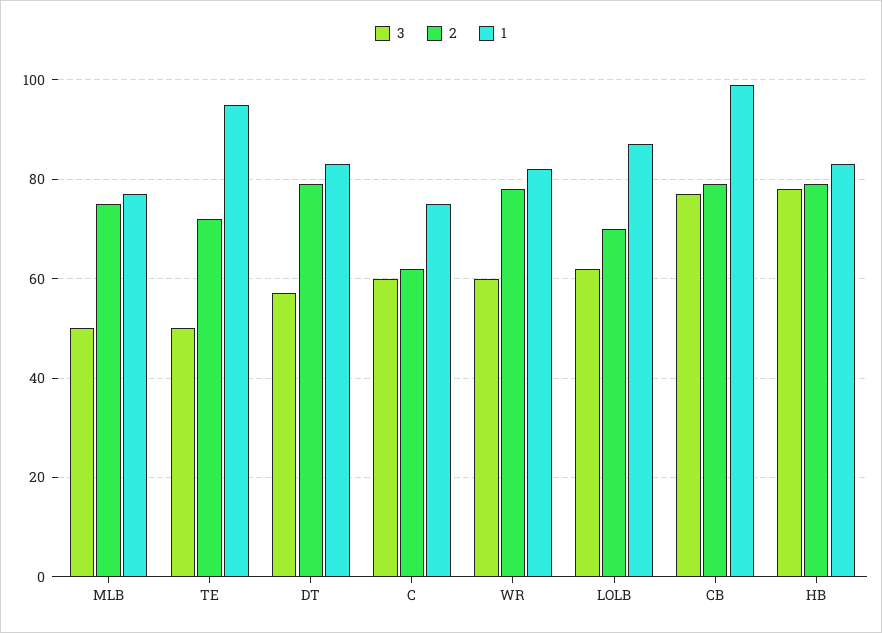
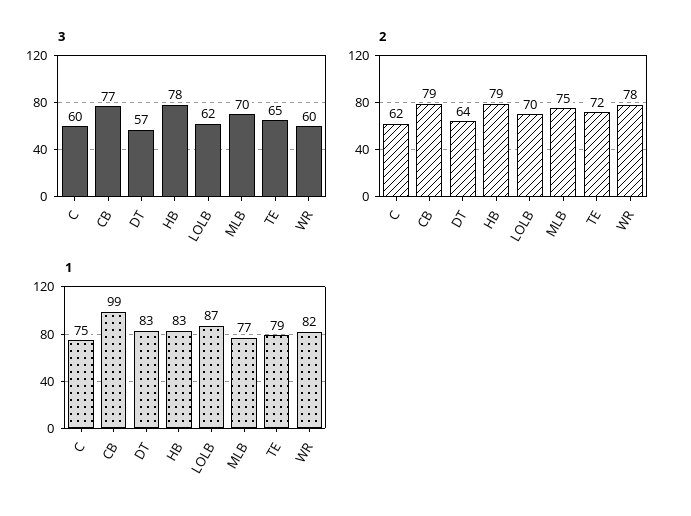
  {
    "3": {
-     "MLB": 50,
+     "MLB": 70,
-     "TE": 50,
+     "TE": 65,
      "DT": 57,
      "C": 60,
      "WR": 60,
      "LOLB": 62,
      "CB": 77,
      "HB": 78
    },
    "2": {
      "MLB": 75,
      "TE": 72,
-     "DT": 80,
+     "DT": 64,
      "C": 62,
      "WR": 78,
      "LOLB": 70,
      "CB": 79,
      "HB": 79
    },
    "1": {
      "MLB": 77,
-     "TE": 95,
+     "TE": 79,
      "DT": 83,
      "C": 75,
      "WR": 82,
      "LOLB": 87,
      "CB": 99,
      "HB": 83
    }
  }

